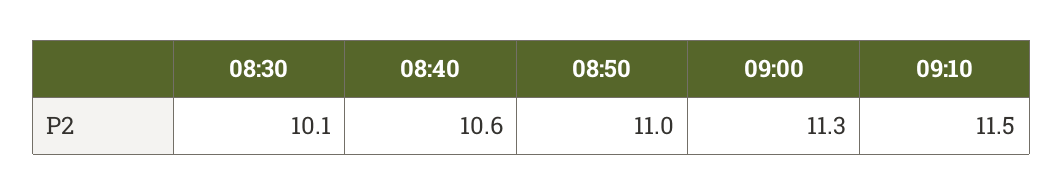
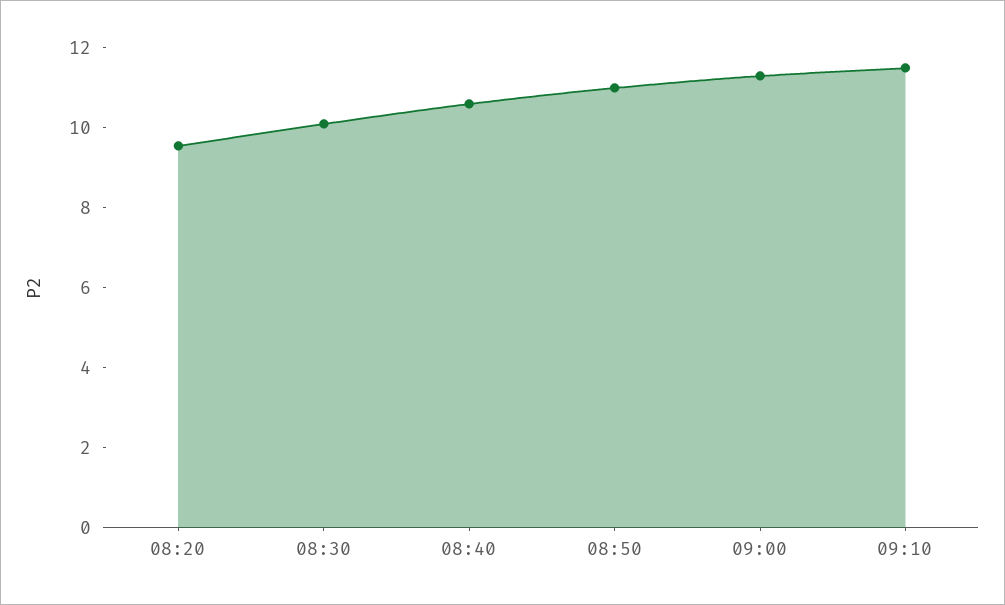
  {
    "08:30": 10.1,
    "08:40": 10.6,
    "08:50": 11,
    "09:00": 11.3,
-   "09:10": 11.5
+   "09:10": 11.5,
+   "08:20": 9.5
  }

